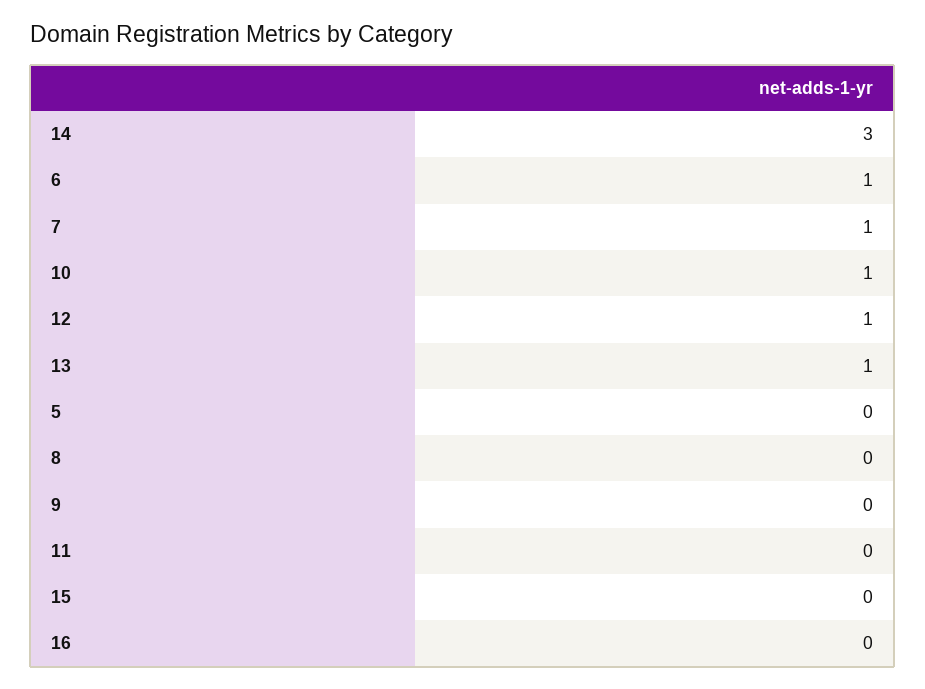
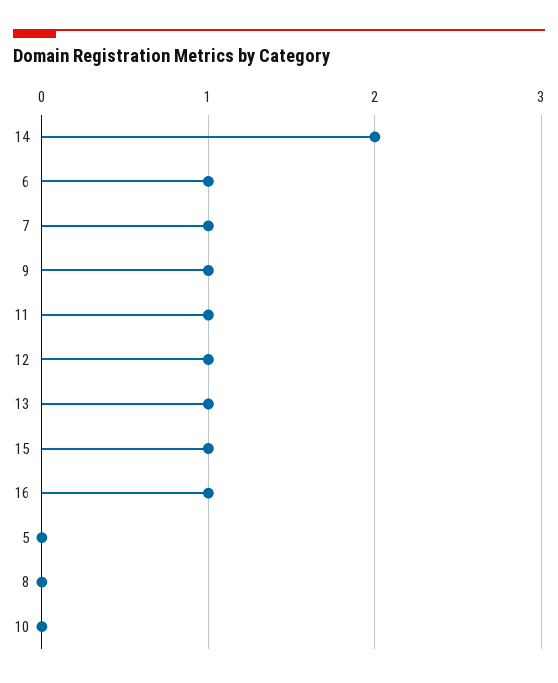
  {
-   "14": 3,
+   "14": 2,
    "6": 1,
    "7": 1,
-   "10": 1,
+   "10": 0,
    "12": 1,
    "13": 1,
    "5": 0,
    "8": 0,
-   "9": 0,
+   "9": 1,
-   "11": 0,
+   "11": 1,
-   "15": 0,
+   "15": 1,
-   "16": 0
+   "16": 1
  }

